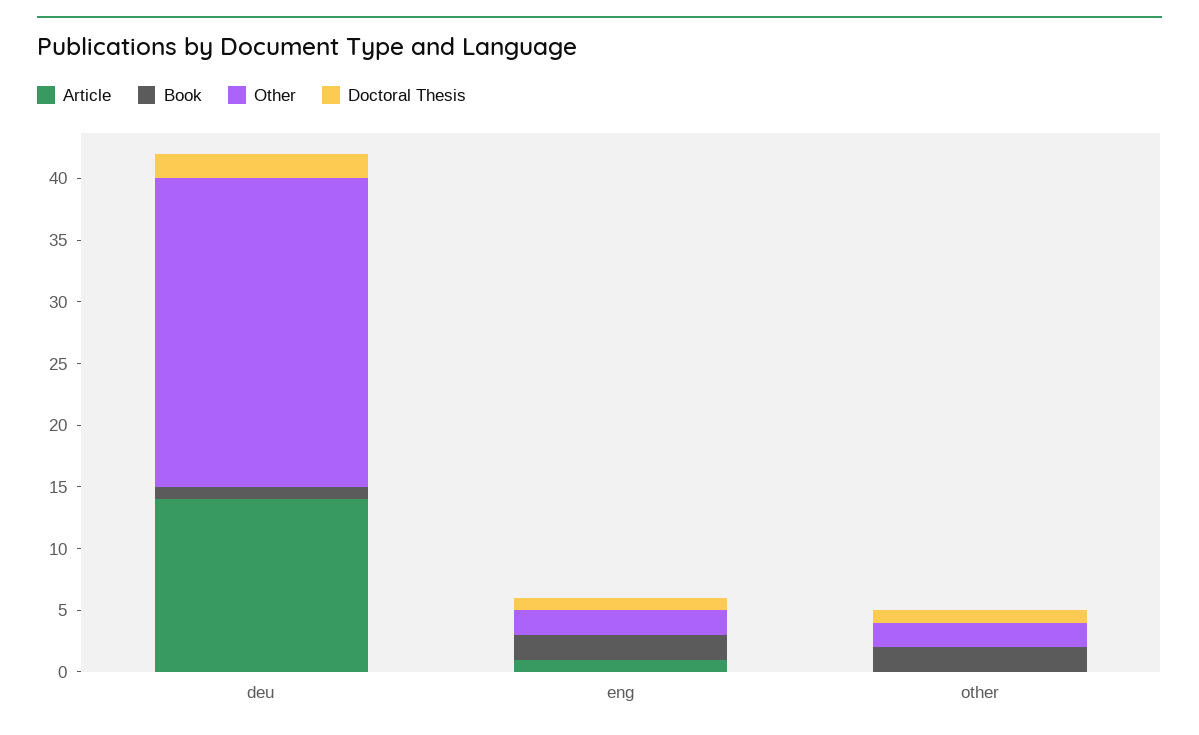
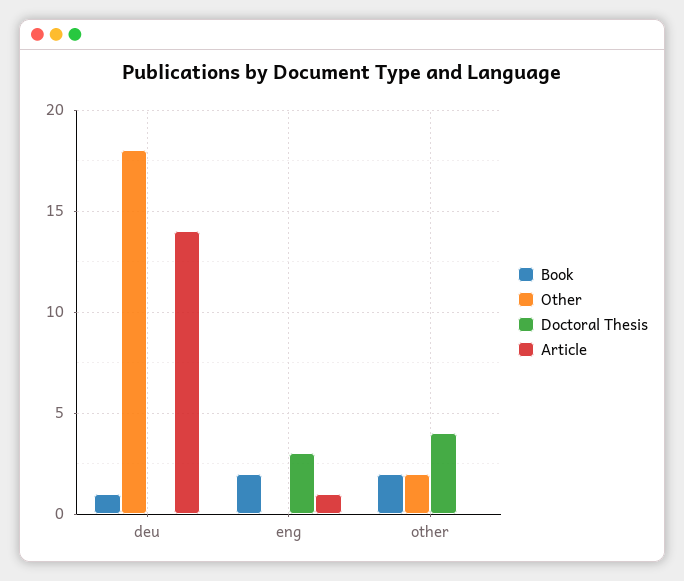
  {
    "Article": {
      "deu": 14,
      "eng": 1,
      "other": 0
    },
    "Book": {
      "deu": 1,
      "eng": 2,
      "other": 2
    },
    "Other": {
-     "deu": 25,
+     "deu": 18,
-     "eng": 2,
+     "eng": 0,
      "other": 2
    },
    "Doctoral Thesis": {
-     "deu": 2,
+     "deu": 0,
-     "eng": 1,
+     "eng": 3,
-     "other": 1
+     "other": 4
    }
  }

